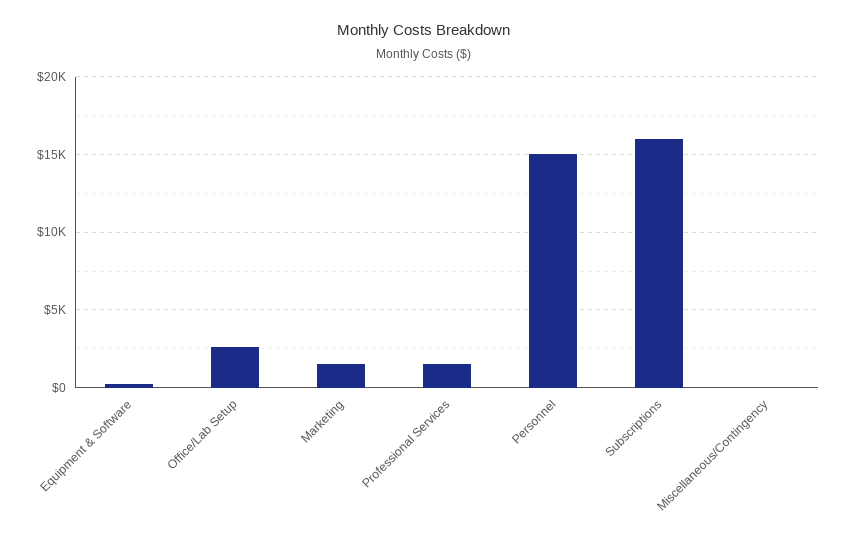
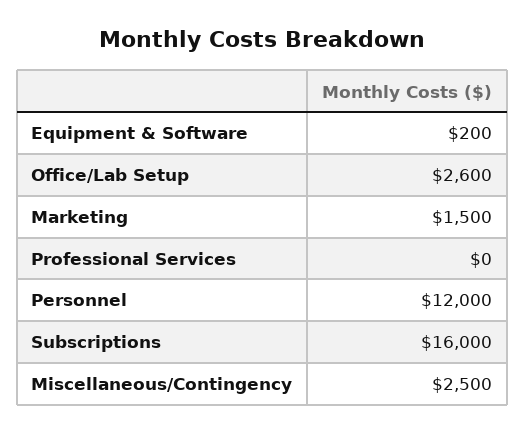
  {
    "Equipment & Software": 200,
    "Office/Lab Setup": 2600,
    "Marketing": 1500,
-   "Professional Services": 1500,
+   "Professional Services": 0,
-   "Personnel": 15000,
+   "Personnel": 12000,
    "Subscriptions": 16000,
-   "Miscellaneous/Contingency": 0
+   "Miscellaneous/Contingency": 2500
  }

